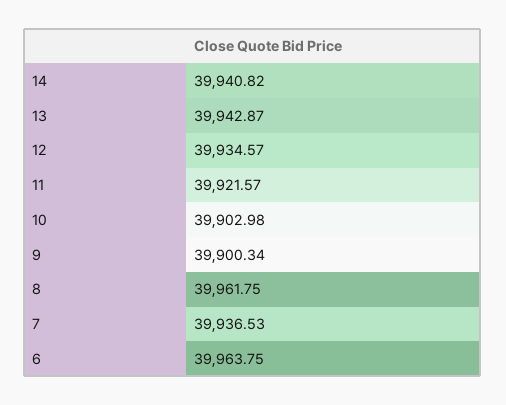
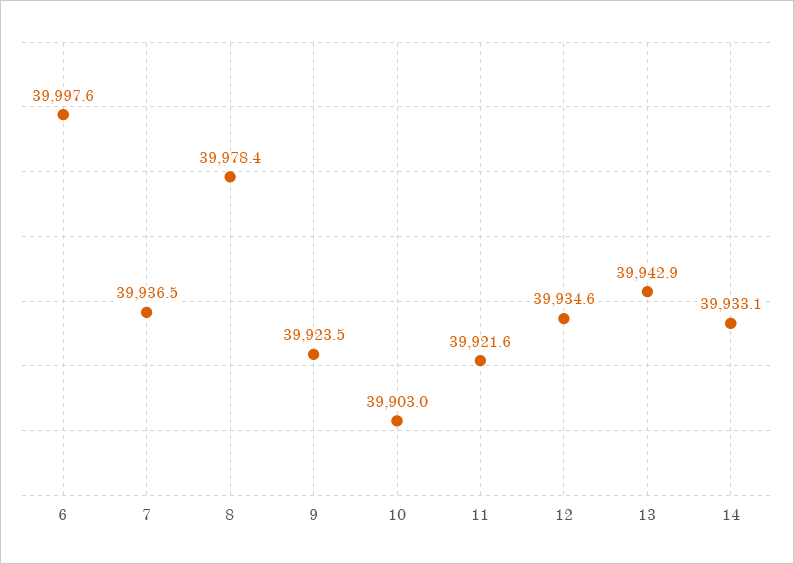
  {
-   "14": 39940.82,
+   "14": 39933.1,
    "13": 39942.87,
    "12": 39934.57,
    "11": 39921.57,
    "10": 39902.98,
-   "9": 39900.34,
+   "9": 39923.5,
-   "8": 39961.75,
+   "8": 39978.4,
    "7": 39936.53,
-   "6": 39963.75
+   "6": 39997.6
  }

